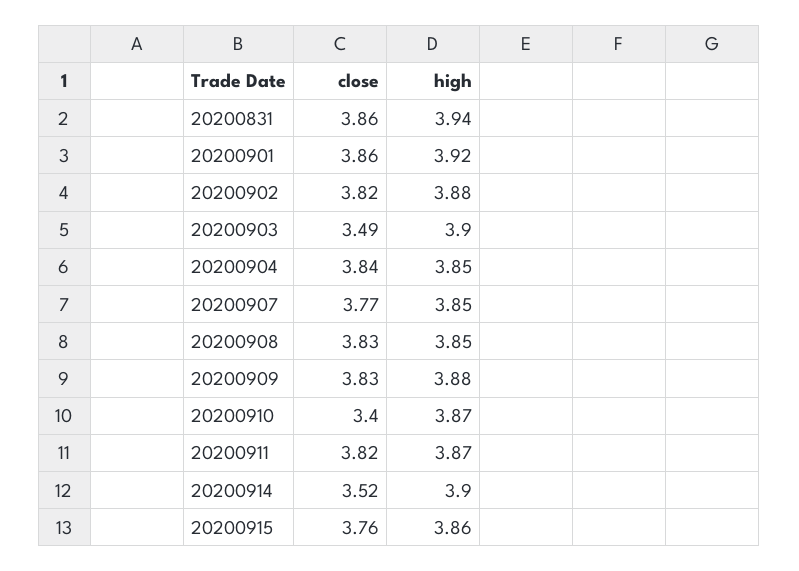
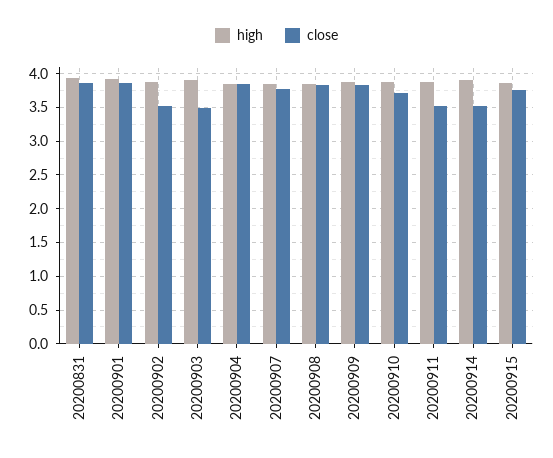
  {
    "close": {
      "20200831": 3.86,
      "20200901": 3.86,
-     "20200902": 3.82,
+     "20200902": 3.5,
      "20200903": 3.49,
      "20200904": 3.84,
      "20200907": 3.77,
      "20200908": 3.83,
      "20200909": 3.83,
-     "20200910": 3.4,
+     "20200910": 3.7,
-     "20200911": 3.82,
+     "20200911": 3.5,
      "20200914": 3.52,
      "20200915": 3.76
    },
    "high": {
      "20200831": 3.94,
      "20200901": 3.92,
      "20200902": 3.88,
      "20200903": 3.9,
      "20200904": 3.85,
      "20200907": 3.85,
      "20200908": 3.85,
      "20200909": 3.88,
      "20200910": 3.87,
      "20200911": 3.87,
      "20200914": 3.9,
      "20200915": 3.86
    }
  }

